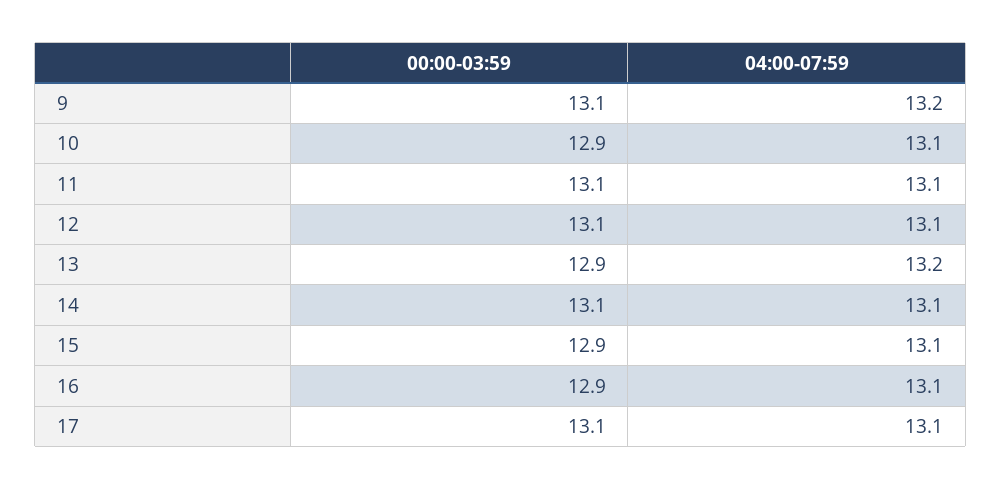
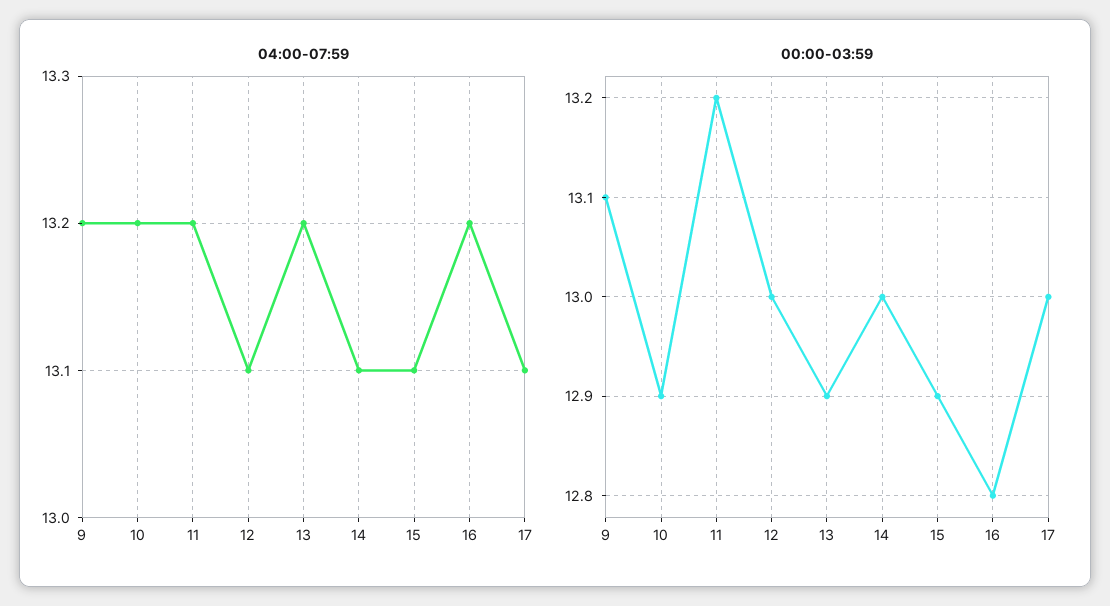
  {
    "00:00-03:59": {
      "9": 13.1,
      "10": 12.9,
-     "11": 13.1,
+     "11": 13.2,
-     "12": 13.1,
+     "12": 13,
      "13": 12.9,
-     "14": 13.1,
+     "14": 13,
      "15": 12.9,
-     "16": 12.9,
+     "16": 12.8,
-     "17": 13.1
+     "17": 13
    },
    "04:00-07:59": {
      "9": 13.2,
-     "10": 13.1,
+     "10": 13.2,
-     "11": 13.1,
+     "11": 13.2,
      "12": 13.1,
      "13": 13.2,
      "14": 13.1,
      "15": 13.1,
-     "16": 13.1,
+     "16": 13.2,
      "17": 13.1
    }
  }

